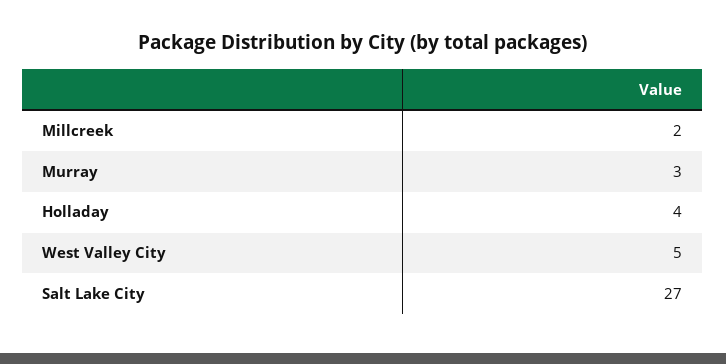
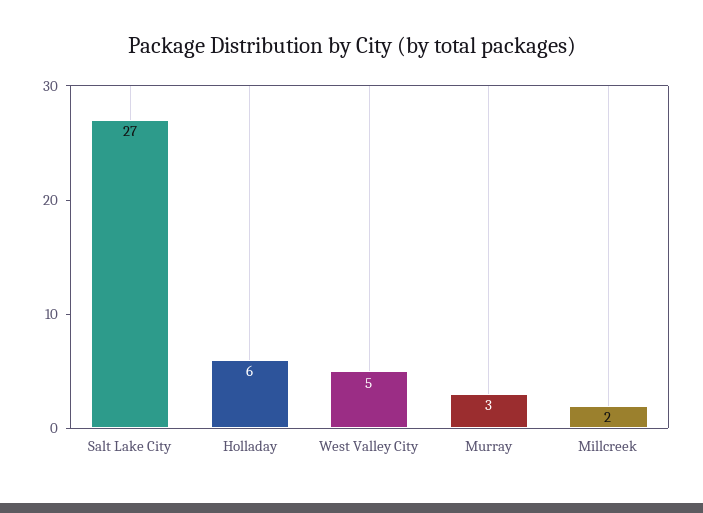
  {
    "Millcreek": 2,
    "Murray": 3,
-   "Holladay": 4,
+   "Holladay": 6,
    "West Valley City": 5,
    "Salt Lake City": 27
  }

